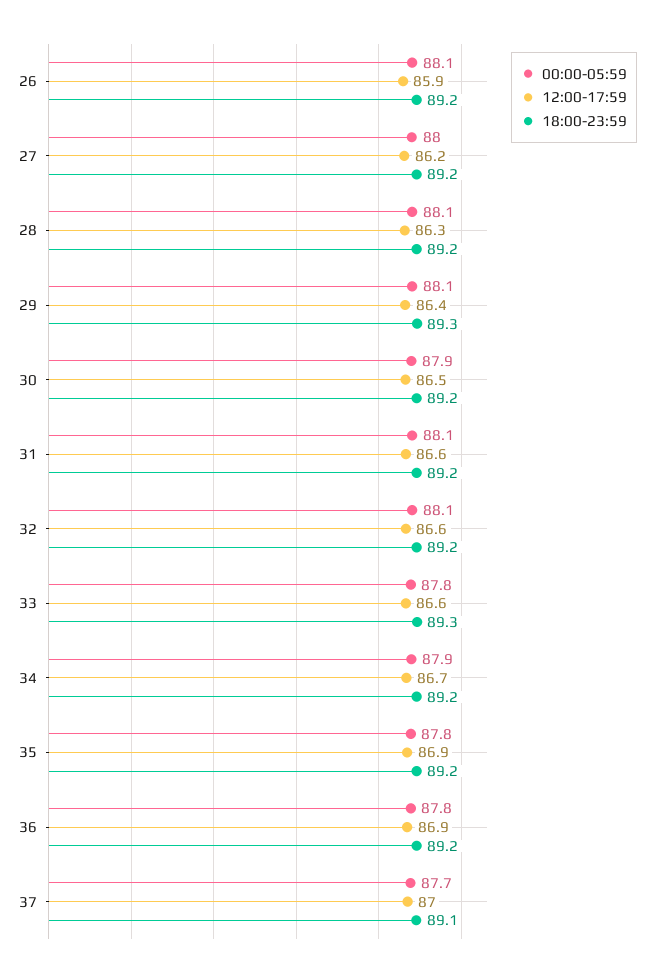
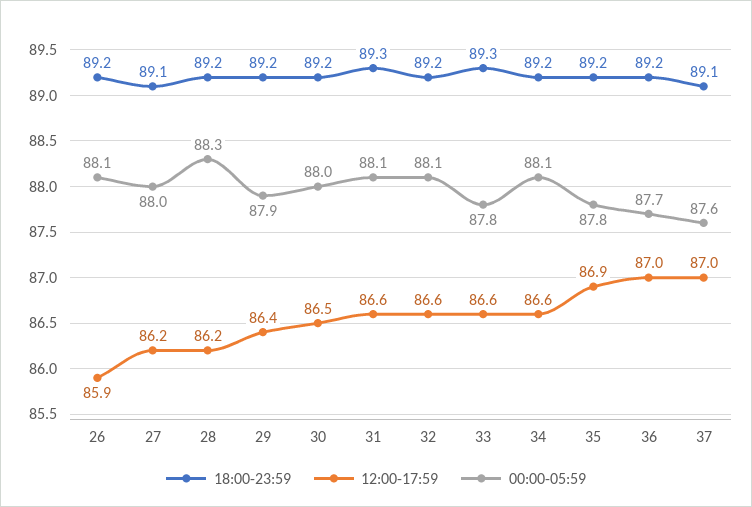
  {
    "00:00-05:59": {
      "26": 88.1,
      "27": 88,
-     "28": 88.1,
+     "28": 88.3,
-     "29": 88.1,
+     "29": 87.9,
-     "30": 87.9,
+     "30": 88,
      "31": 88.1,
      "32": 88.1,
      "33": 87.8,
-     "34": 87.9,
+     "34": 88.1,
      "35": 87.8,
-     "36": 87.8,
+     "36": 87.7,
-     "37": 87.7
+     "37": 87.6
    },
    "12:00-17:59": {
      "26": 85.9,
      "27": 86.2,
-     "28": 86.3,
+     "28": 86.2,
      "29": 86.4,
      "30": 86.5,
      "31": 86.6,
      "32": 86.6,
      "33": 86.6,
-     "34": 86.7,
+     "34": 86.6,
      "35": 86.9,
-     "36": 86.9,
+     "36": 87,
      "37": 87
    },
    "18:00-23:59": {
      "26": 89.2,
-     "27": 89.2,
+     "27": 89.1,
      "28": 89.2,
-     "29": 89.3,
+     "29": 89.2,
      "30": 89.2,
-     "31": 89.2,
+     "31": 89.3,
      "32": 89.2,
      "33": 89.3,
      "34": 89.2,
      "35": 89.2,
      "36": 89.2,
      "37": 89.1
    }
  }

